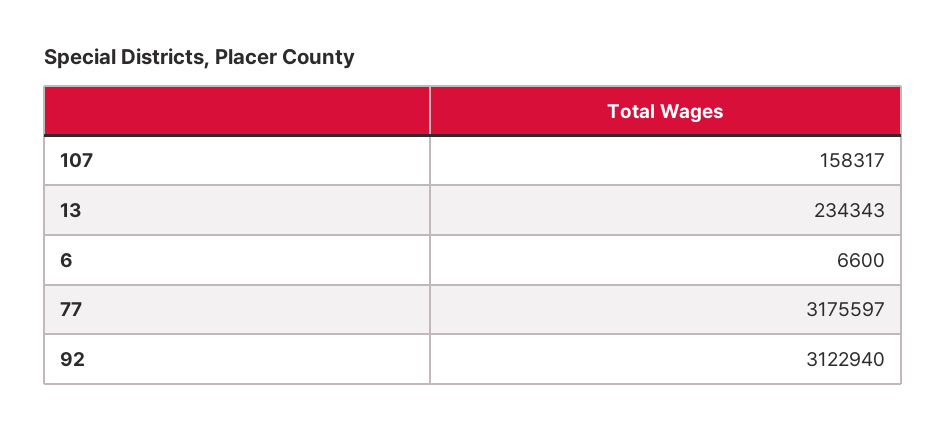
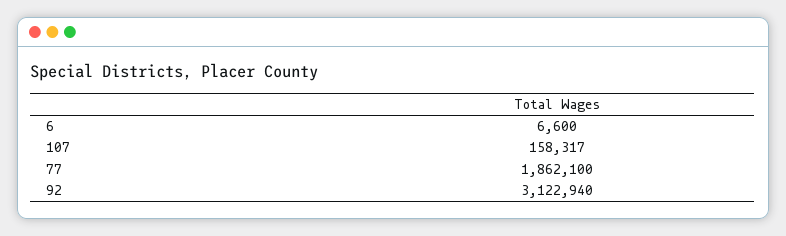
  {
    "107": 158317,
-   "13": 234343,
    "6": 6600,
-   "77": 3175597,
+   "77": 1862100,
    "92": 3122940
  }

